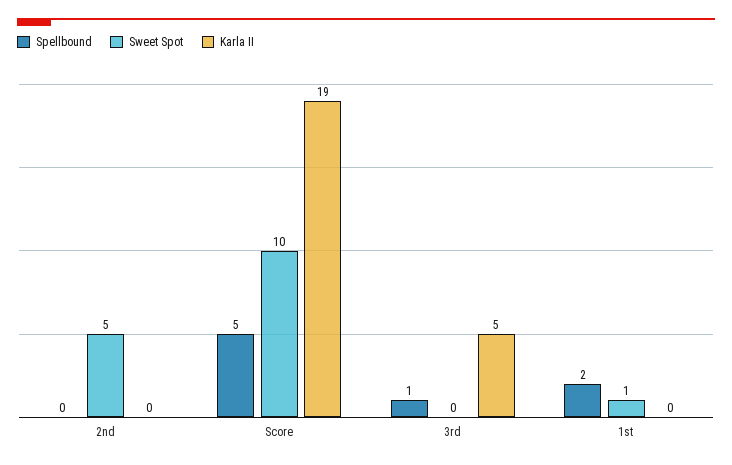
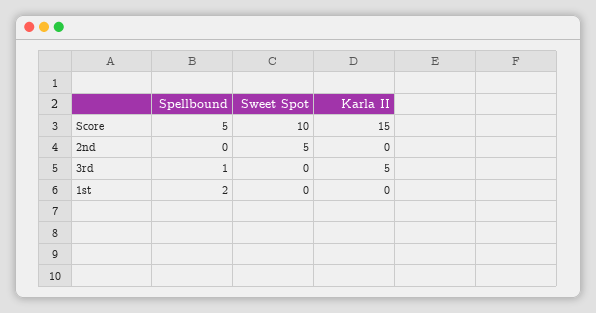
  {
    "Spellbound": {
      "2nd": 0,
      "Score": 5,
      "3rd": 1,
      "1st": 2
    },
    "Sweet Spot": {
      "2nd": 5,
      "Score": 10,
      "3rd": 0,
-     "1st": 1
+     "1st": 0
    },
    "Karla II": {
      "2nd": 0,
-     "Score": 19,
+     "Score": 15,
      "3rd": 5,
      "1st": 0
    }
  }

